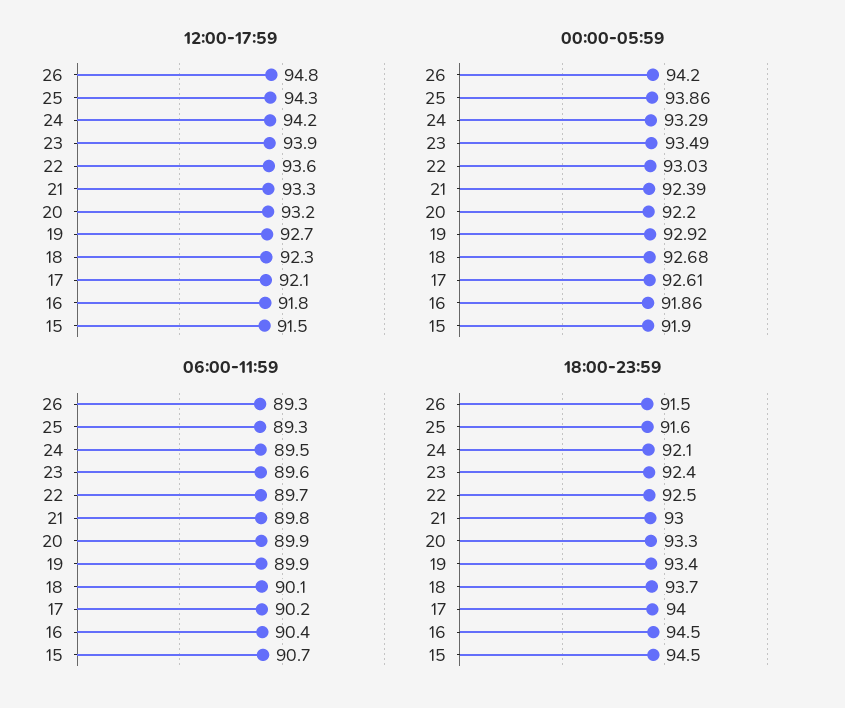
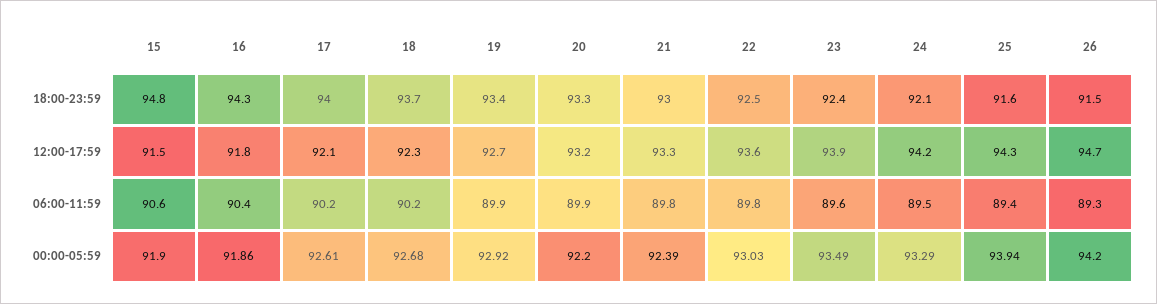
  {
    "12:00-17:59": {
-     "26": 94.8,
+     "26": 94.7,
      "25": 94.3,
      "24": 94.2,
      "23": 93.9,
      "22": 93.6,
      "21": 93.3,
      "20": 93.2,
      "19": 92.7,
      "18": 92.3,
      "17": 92.1,
      "16": 91.8,
      "15": 91.5
    },
    "00:00-05:59": {
      "26": 94.2,
-     "25": 93.86,
+     "25": 93.94,
      "24": 93.29,
      "23": 93.49,
      "22": 93.03,
      "21": 92.39,
      "20": 92.2,
      "19": 92.92,
      "18": 92.68,
      "17": 92.61,
      "16": 91.86,
      "15": 91.9
    },
    "06:00-11:59": {
      "26": 89.3,
-     "25": 89.3,
+     "25": 89.4,
      "24": 89.5,
      "23": 89.6,
-     "22": 89.7,
+     "22": 89.8,
      "21": 89.8,
      "20": 89.9,
      "19": 89.9,
-     "18": 90.1,
+     "18": 90.2,
      "17": 90.2,
      "16": 90.4,
-     "15": 90.7
+     "15": 90.6
    },
    "18:00-23:59": {
      "26": 91.5,
      "25": 91.6,
      "24": 92.1,
      "23": 92.4,
      "22": 92.5,
      "21": 93,
      "20": 93.3,
      "19": 93.4,
      "18": 93.7,
      "17": 94,
-     "16": 94.5,
+     "16": 94.3,
-     "15": 94.5
+     "15": 94.8
    }
  }

